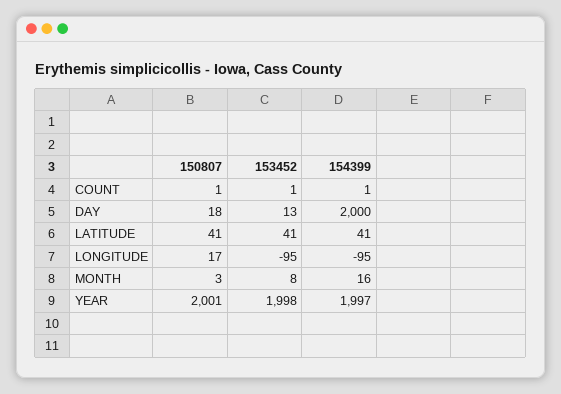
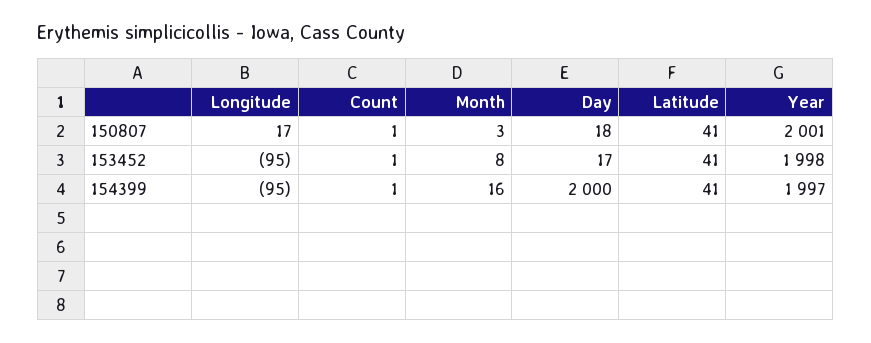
  {
    "150807": {
      "COUNT": 1,
      "DAY": 18,
      "LATITUDE": 41,
      "LONGITUDE": 17,
      "MONTH": 3,
      "YEAR": 2001
    },
    "153452": {
      "COUNT": 1,
-     "DAY": 13,
+     "DAY": 17,
      "LATITUDE": 41,
      "LONGITUDE": -95,
      "MONTH": 8,
      "YEAR": 1998
    },
    "154399": {
      "COUNT": 1,
      "DAY": 2000,
      "LATITUDE": 41,
      "LONGITUDE": -95,
      "MONTH": 16,
      "YEAR": 1997
    }
  }

